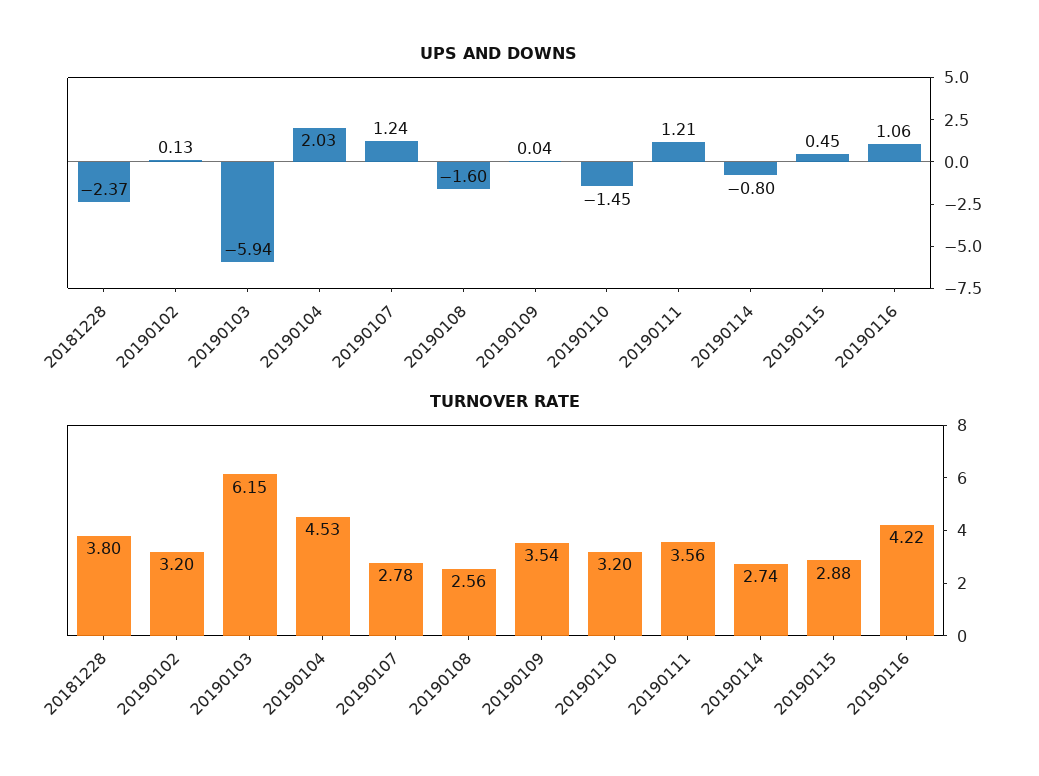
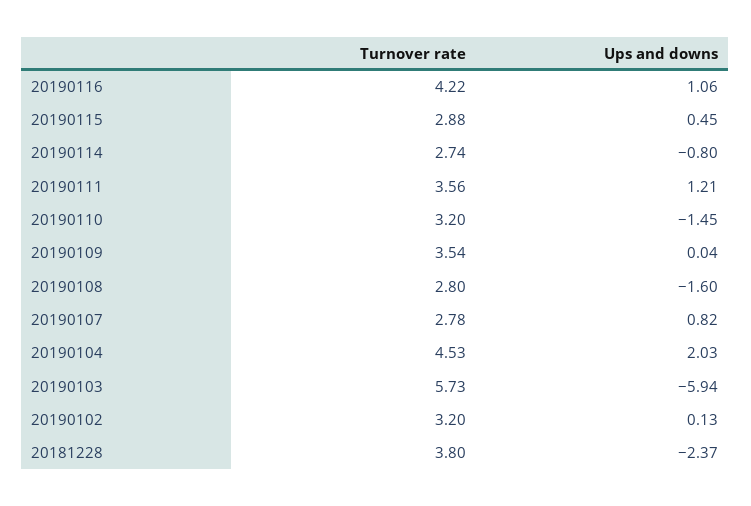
  {
    "UPS AND DOWNS": {
      "20181228": -2.37,
      "20190102": 0.13,
      "20190103": -5.94,
      "20190104": 2.03,
-     "20190107": 1.24,
+     "20190107": 0.82,
      "20190108": -1.6,
      "20190109": 0.04,
      "20190110": -1.45,
      "20190111": 1.21,
      "20190114": -0.8,
      "20190115": 0.45,
      "20190116": 1.06
    },
    "TURNOVER RATE": {
      "20181228": 3.8,
      "20190102": 3.2,
-     "20190103": 6.15,
+     "20190103": 5.73,
      "20190104": 4.53,
      "20190107": 2.78,
-     "20190108": 2.56,
+     "20190108": 2.8,
      "20190109": 3.54,
      "20190110": 3.2,
      "20190111": 3.56,
      "20190114": 2.74,
      "20190115": 2.88,
      "20190116": 4.22
    }
  }

